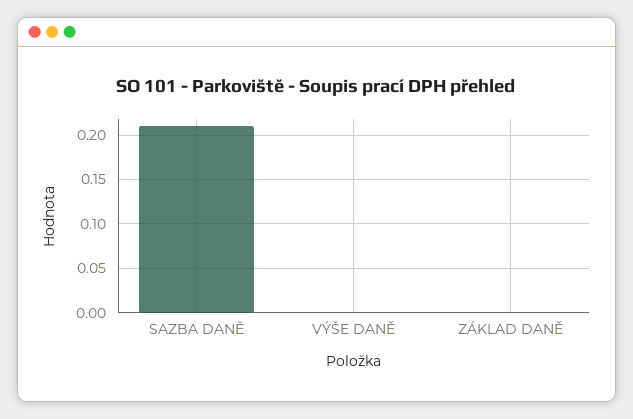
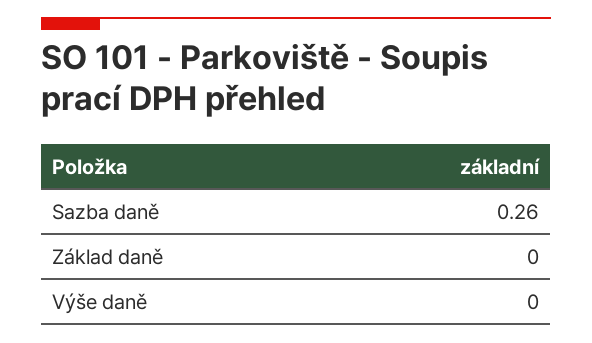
  {
-   "SAZBA DANĚ": 0.21,
+   "SAZBA DANĚ": 0.26,
    "VÝŠE DANĚ": 0,
    "ZÁKLAD DANĚ": 0
  }

